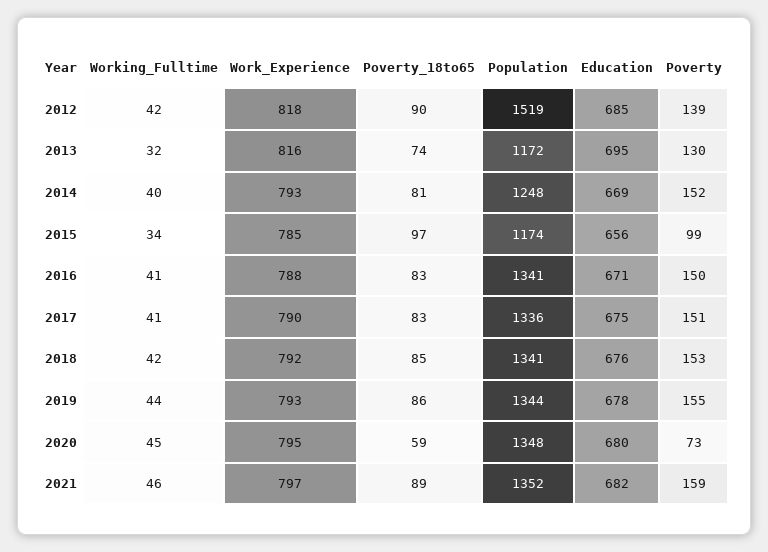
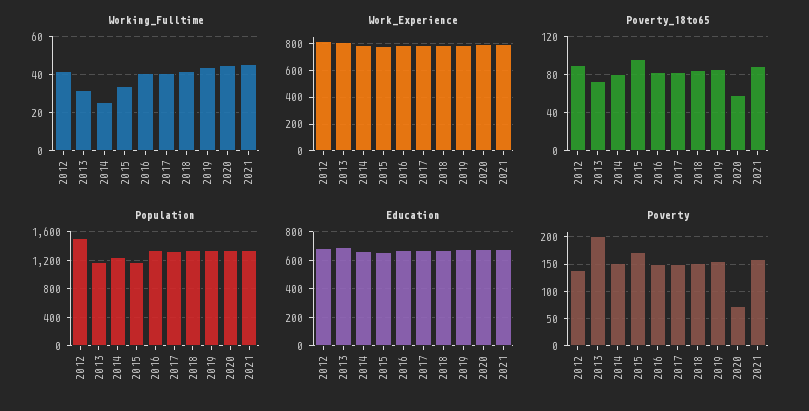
  {
    "Working_Fulltime": {
      "2012": 42,
      "2013": 32,
-     "2014": 40,
+     "2014": 25,
      "2015": 34,
      "2016": 41,
      "2017": 41,
      "2018": 42,
      "2019": 44,
      "2020": 45,
      "2021": 46
    },
    "Work_Experience": {
      "2012": 818,
      "2013": 816,
      "2014": 793,
      "2015": 785,
      "2016": 788,
      "2017": 790,
      "2018": 792,
      "2019": 793,
      "2020": 795,
      "2021": 797
    },
    "Poverty_18to65": {
      "2012": 90,
      "2013": 74,
      "2014": 81,
      "2015": 97,
      "2016": 83,
      "2017": 83,
      "2018": 85,
      "2019": 86,
      "2020": 59,
      "2021": 89
    },
    "Population": {
      "2012": 1519,
      "2013": 1172,
      "2014": 1248,
      "2015": 1174,
      "2016": 1341,
      "2017": 1336,
      "2018": 1341,
      "2019": 1344,
      "2020": 1348,
      "2021": 1352
    },
    "Education": {
      "2012": 685,
      "2013": 695,
      "2014": 669,
      "2015": 656,
      "2016": 671,
      "2017": 675,
      "2018": 676,
      "2019": 678,
      "2020": 680,
      "2021": 682
    },
    "Poverty": {
      "2012": 139,
-     "2013": 130,
+     "2013": 200,
      "2014": 152,
-     "2015": 99,
+     "2015": 175,
      "2016": 150,
      "2017": 151,
      "2018": 153,
      "2019": 155,
      "2020": 73,
      "2021": 159
    }
  }

